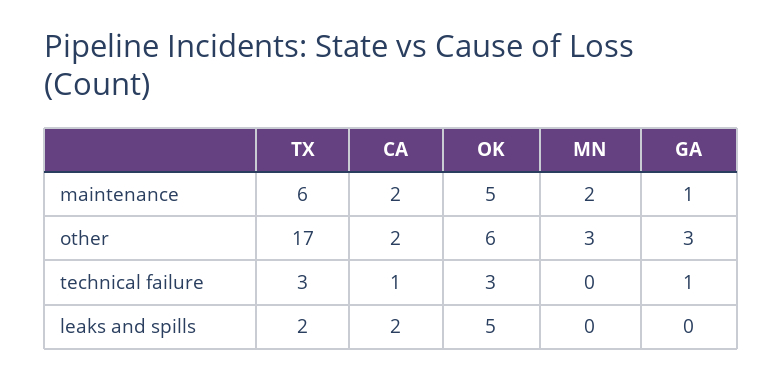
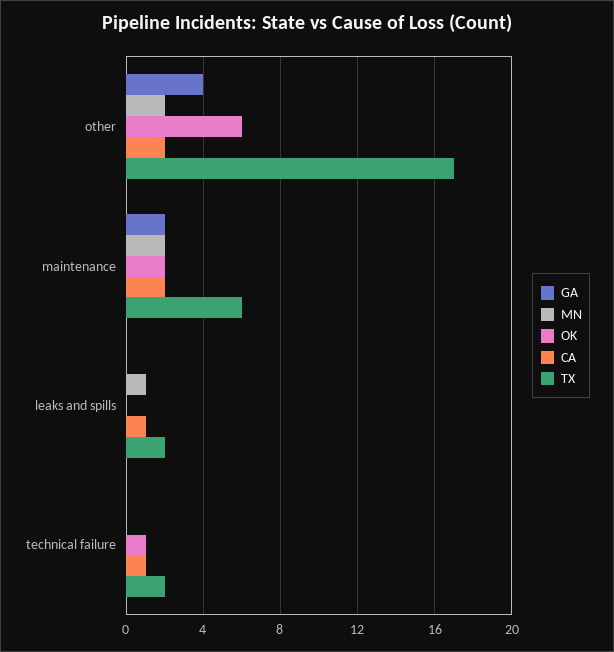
  {
    "TX": {
      "maintenance": 6,
      "other": 17,
-     "technical failure": 3,
+     "technical failure": 2,
      "leaks and spills": 2
    },
    "CA": {
      "maintenance": 2,
      "other": 2,
      "technical failure": 1,
-     "leaks and spills": 2
+     "leaks and spills": 1
    },
    "OK": {
-     "maintenance": 5,
+     "maintenance": 2,
      "other": 6,
-     "technical failure": 3,
+     "technical failure": 1,
-     "leaks and spills": 5
+     "leaks and spills": 0
    },
    "MN": {
      "maintenance": 2,
-     "other": 3,
+     "other": 2,
      "technical failure": 0,
-     "leaks and spills": 0
+     "leaks and spills": 1
    },
    "GA": {
-     "maintenance": 1,
+     "maintenance": 2,
-     "other": 3,
+     "other": 4,
-     "technical failure": 1,
+     "technical failure": 0,
      "leaks and spills": 0
    }
  }

